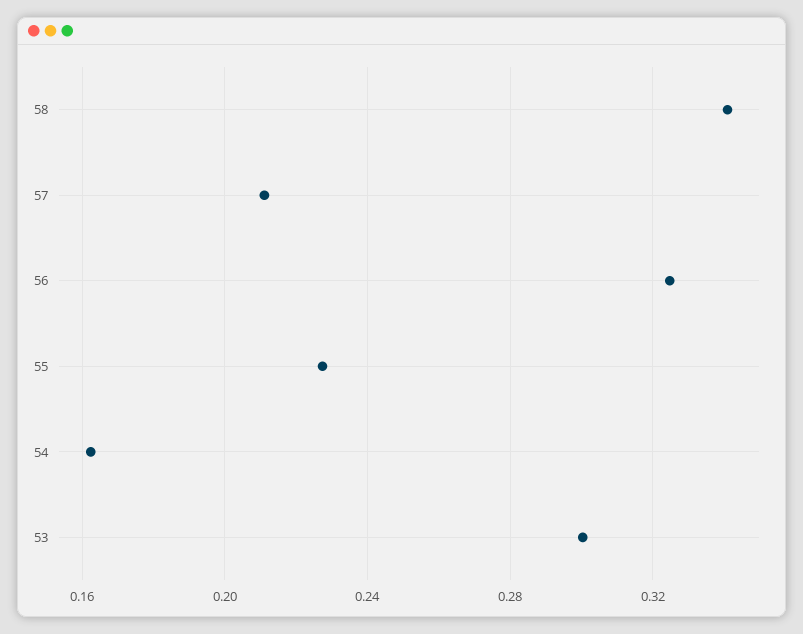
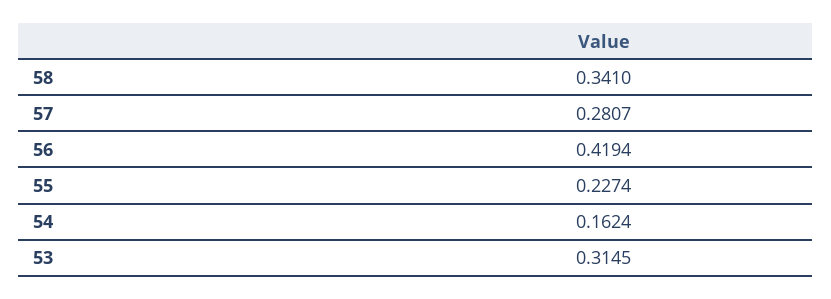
  {
    "58": 0.341,
-   "57": 0.21,
+   "57": 0.2807,
-   "56": 0.325,
+   "56": 0.4194,
    "55": 0.2274,
    "54": 0.1624,
-   "53": 0.3
+   "53": 0.3145
  }

